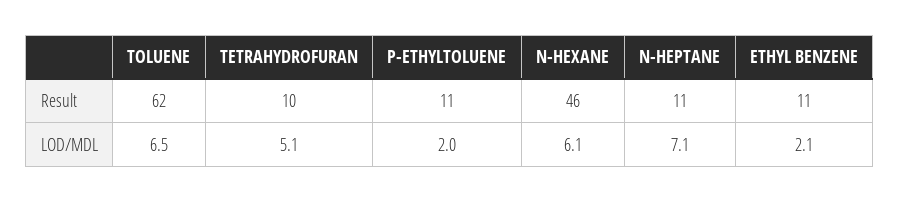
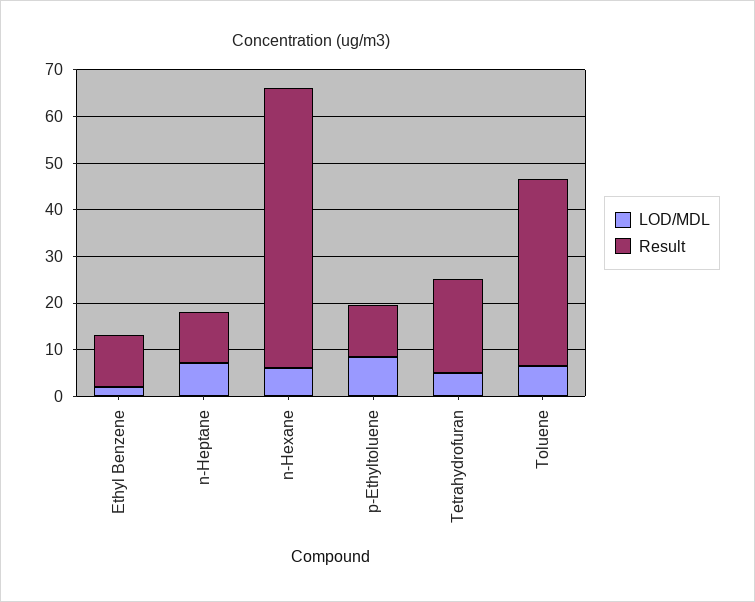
  {
    "Result": {
-     "TOLUENE": 62,
+     "TOLUENE": 40,
-     "TETRAHYDROFURAN": 10,
+     "TETRAHYDROFURAN": 20,
      "P-ETHYLTOLUENE": 11,
-     "N-HEXANE": 46,
+     "N-HEXANE": 60,
      "N-HEPTANE": 11,
      "ETHYL BENZENE": 11
    },
    "LOD/MDL": {
      "TOLUENE": 6.5,
      "TETRAHYDROFURAN": 5.1,
-     "P-ETHYLTOLUENE": 2,
+     "P-ETHYLTOLUENE": 8,
      "N-HEXANE": 6.1,
      "N-HEPTANE": 7.1,
      "ETHYL BENZENE": 2.1
    }
  }

